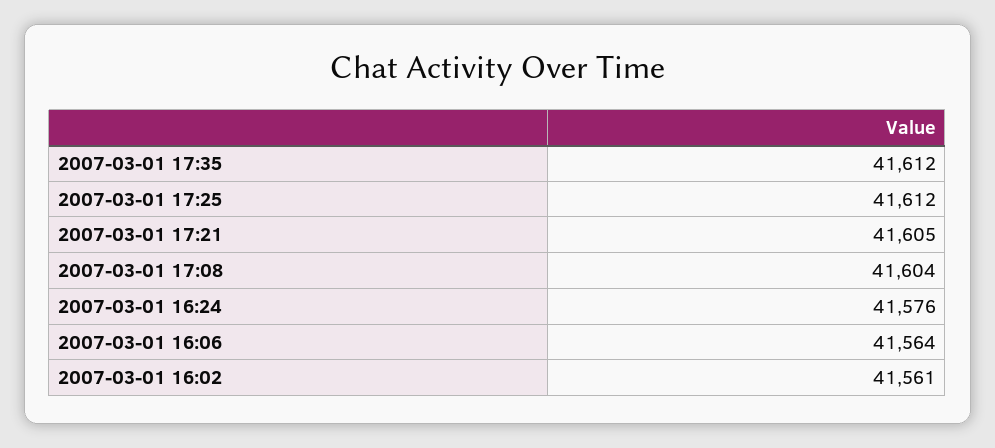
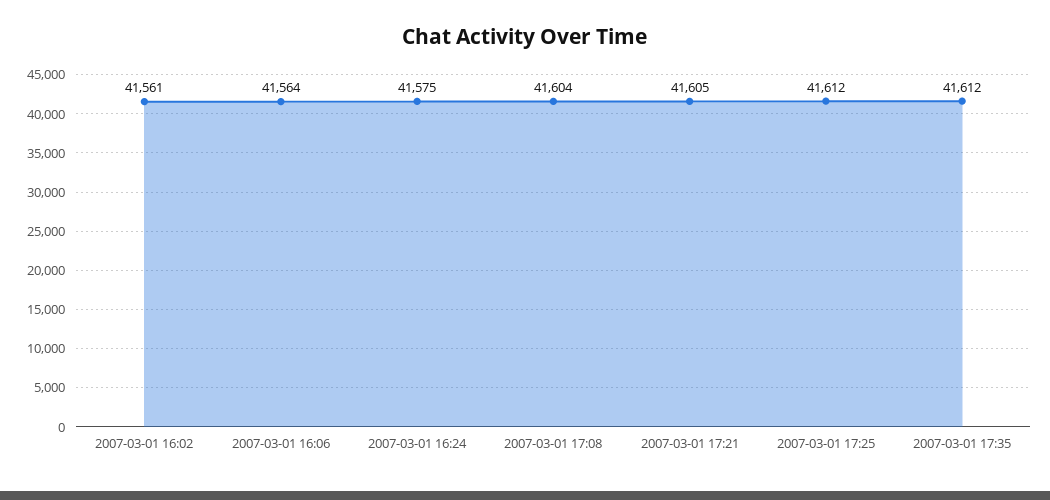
  {
    "2007-03-01 17:35": 41612,
    "2007-03-01 17:25": 41612,
    "2007-03-01 17:21": 41605,
    "2007-03-01 17:08": 41604,
-   "2007-03-01 16:24": 41576,
+   "2007-03-01 16:24": 41575,
    "2007-03-01 16:06": 41564,
    "2007-03-01 16:02": 41561
  }

